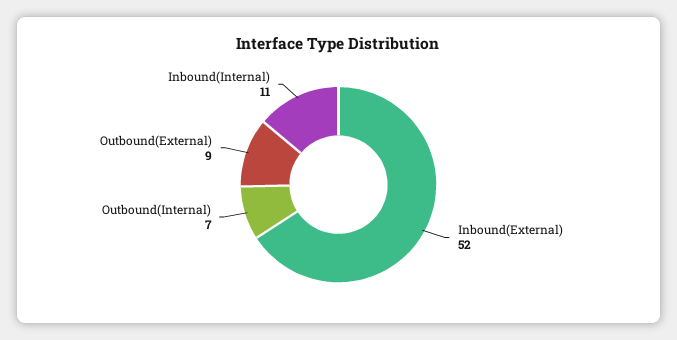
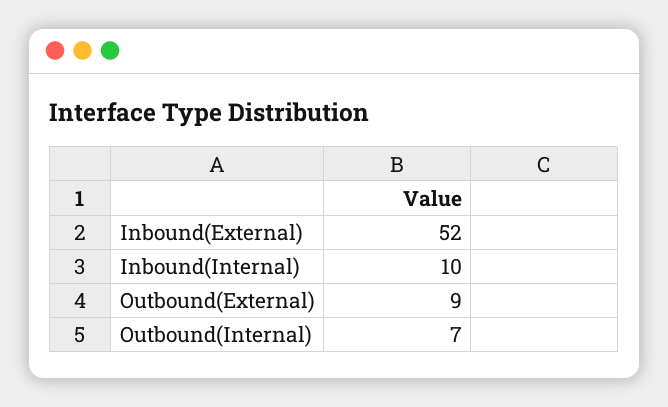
  {
    "Inbound(External)": 52,
    "Outbound(Internal)": 7,
    "Outbound(External)": 9,
-   "Inbound(Internal)": 11
+   "Inbound(Internal)": 10
  }

